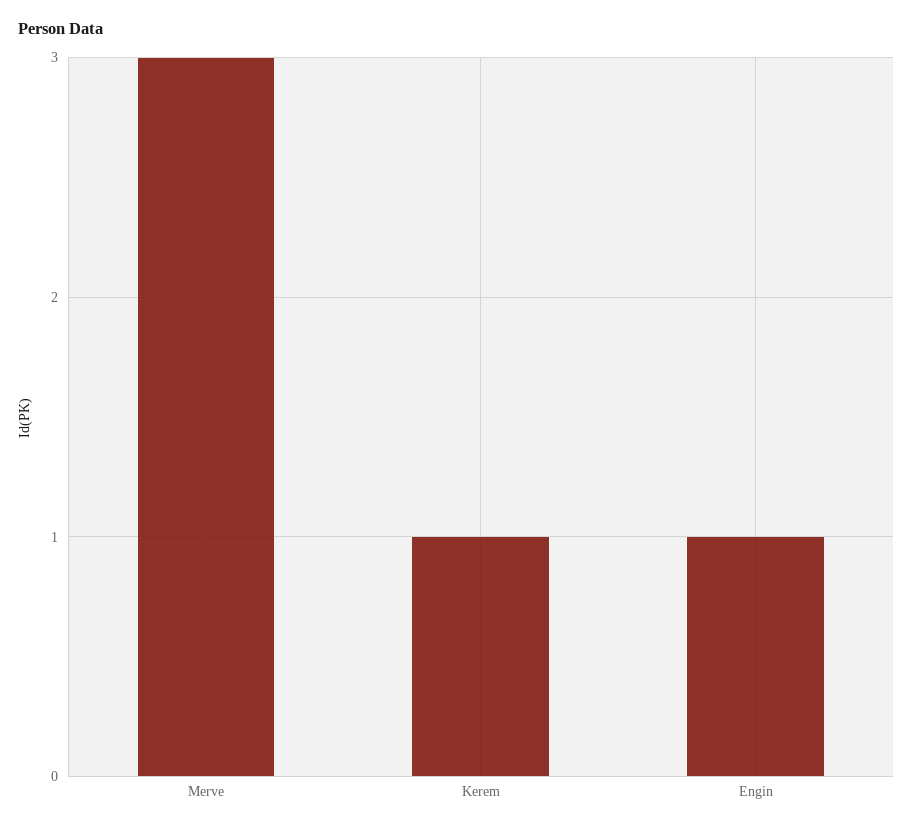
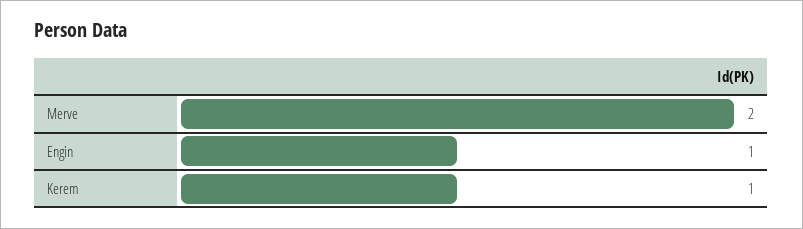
  {
-   "Merve": 3,
+   "Merve": 2,
    "Kerem": 1,
    "Engin": 1
  }

